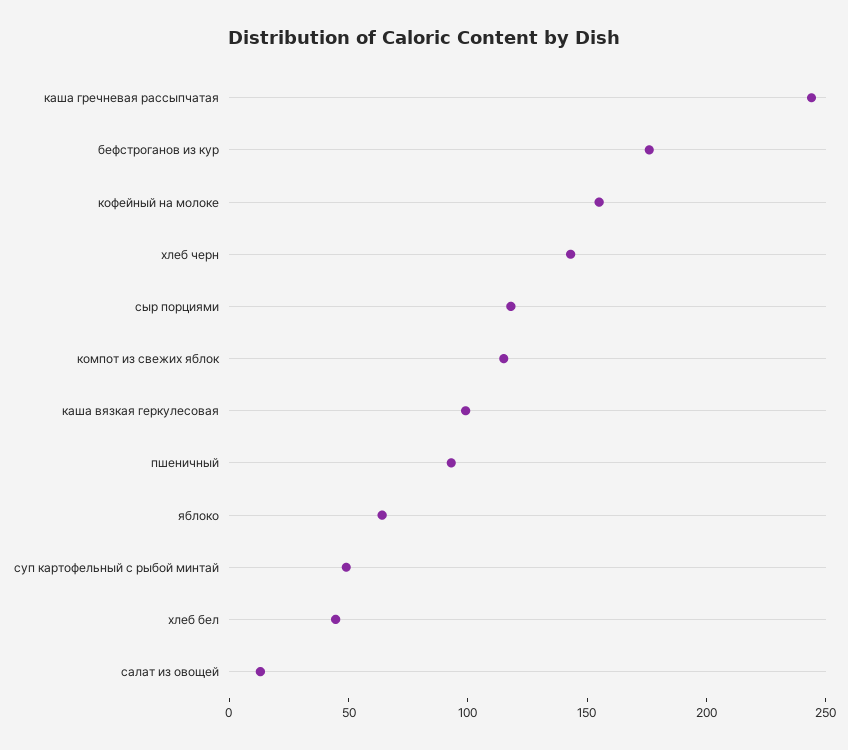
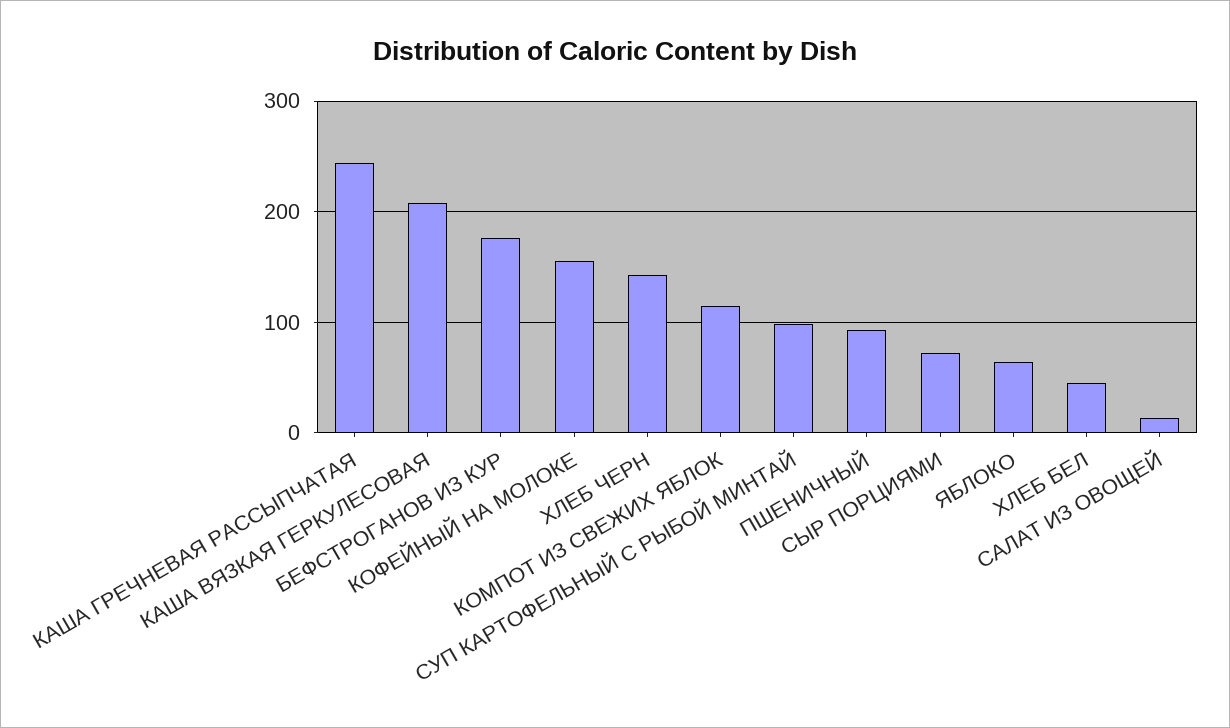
  {
    "каша гречневая рассыпчатая": 240,
    "бефстроганов из кур": 180,
    "кофейный на молоке": 160,
    "хлеб черн": 140,
-   "сыр порциями": 120,
+   "сыр порциями": 70,
    "компот из свежих яблок": 120,
-   "каша вязкая геркулесовая": 100,
+   "каша вязкая геркулесовая": 210,
    "пшеничный": 90,
    "яблоко": 60,
-   "суп картофельный с рыбой минтай": 50,
+   "суп картофельный с рыбой минтай": 100,
    "хлеб бел": 40,
    "салат из овощей": 10
  }

